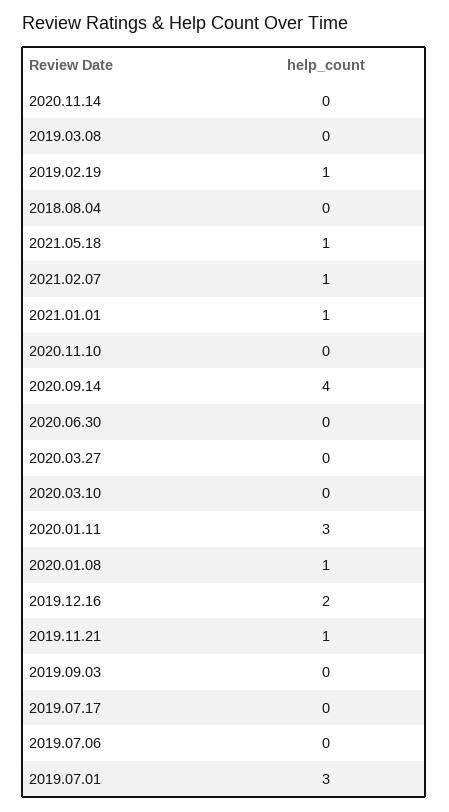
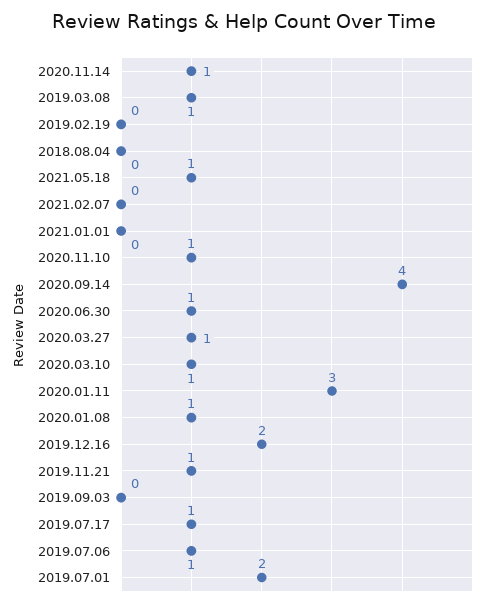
  {
-   "2020.11.14": 0,
+   "2020.11.14": 1,
-   "2019.03.08": 0,
+   "2019.03.08": 1,
-   "2019.02.19": 1,
+   "2019.02.19": 0,
    "2018.08.04": 0,
    "2021.05.18": 1,
-   "2021.02.07": 1,
+   "2021.02.07": 0,
-   "2021.01.01": 1,
+   "2021.01.01": 0,
-   "2020.11.10": 0,
+   "2020.11.10": 1,
    "2020.09.14": 4,
-   "2020.06.30": 0,
+   "2020.06.30": 1,
-   "2020.03.27": 0,
+   "2020.03.27": 1,
-   "2020.03.10": 0,
+   "2020.03.10": 1,
    "2020.01.11": 3,
    "2020.01.08": 1,
    "2019.12.16": 2,
    "2019.11.21": 1,
    "2019.09.03": 0,
-   "2019.07.17": 0,
+   "2019.07.17": 1,
-   "2019.07.06": 0,
+   "2019.07.06": 1,
-   "2019.07.01": 3
+   "2019.07.01": 2
  }

